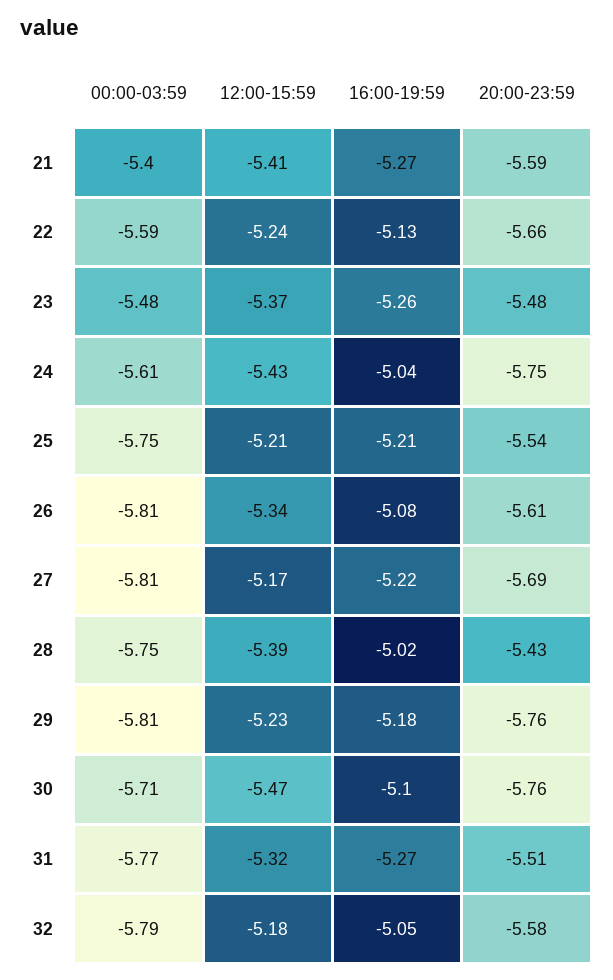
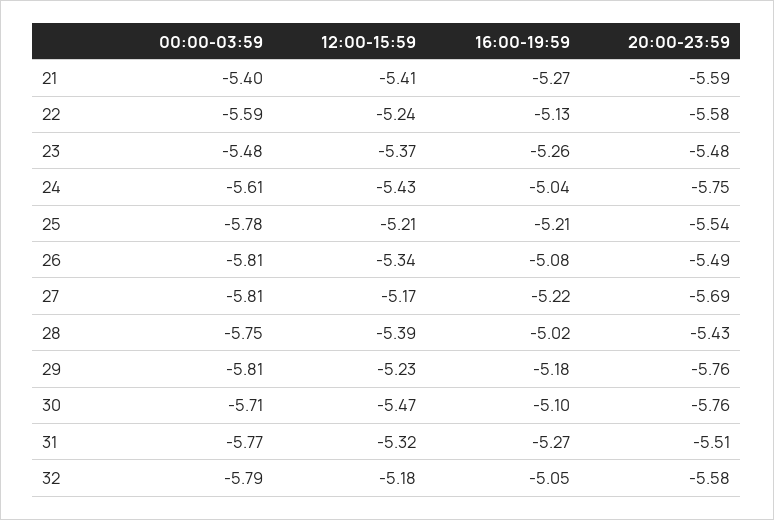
  {
    "00:00-03:59": {
      "21": -5.4,
      "22": -5.59,
      "23": -5.48,
      "24": -5.61,
-     "25": -5.75,
+     "25": -5.78,
      "26": -5.81,
      "27": -5.81,
      "28": -5.75,
      "29": -5.81,
      "30": -5.71,
      "31": -5.77,
      "32": -5.79
    },
    "12:00-15:59": {
      "21": -5.41,
      "22": -5.24,
      "23": -5.37,
      "24": -5.43,
      "25": -5.21,
      "26": -5.34,
      "27": -5.17,
      "28": -5.39,
      "29": -5.23,
      "30": -5.47,
      "31": -5.32,
      "32": -5.18
    },
    "16:00-19:59": {
      "21": -5.27,
      "22": -5.13,
      "23": -5.26,
      "24": -5.04,
      "25": -5.21,
      "26": -5.08,
      "27": -5.22,
      "28": -5.02,
      "29": -5.18,
      "30": -5.1,
      "31": -5.27,
      "32": -5.05
    },
    "20:00-23:59": {
      "21": -5.59,
-     "22": -5.66,
+     "22": -5.58,
      "23": -5.48,
      "24": -5.75,
      "25": -5.54,
-     "26": -5.61,
+     "26": -5.49,
      "27": -5.69,
      "28": -5.43,
      "29": -5.76,
      "30": -5.76,
      "31": -5.51,
      "32": -5.58
    }
  }

